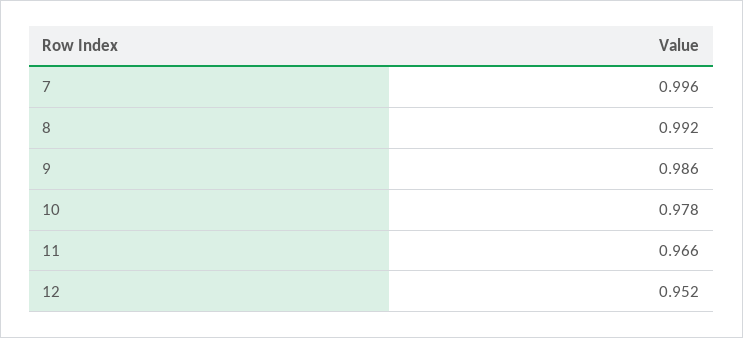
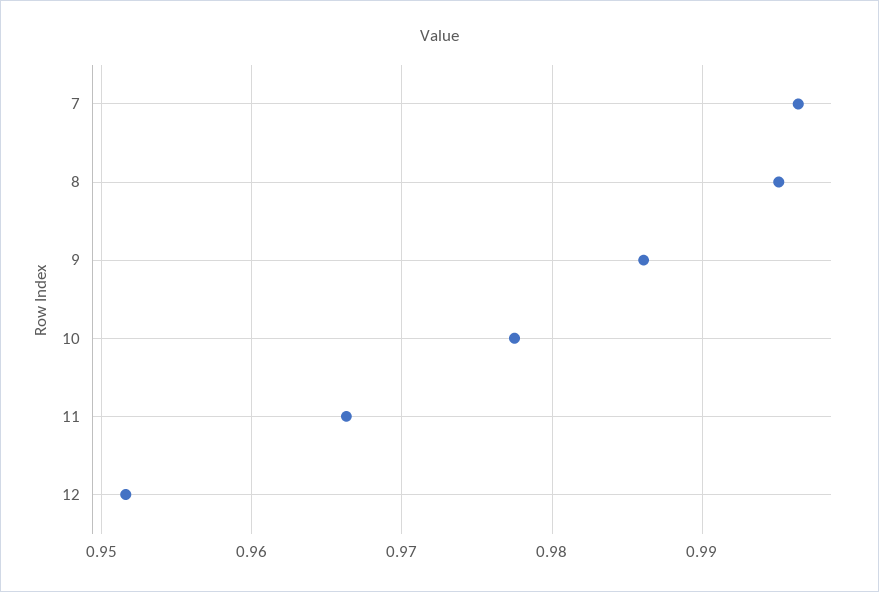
  {
    "7": 0.996,
-   "8": 0.992,
+   "8": 0.995,
    "9": 0.986,
    "10": 0.978,
    "11": 0.966,
    "12": 0.952
  }

